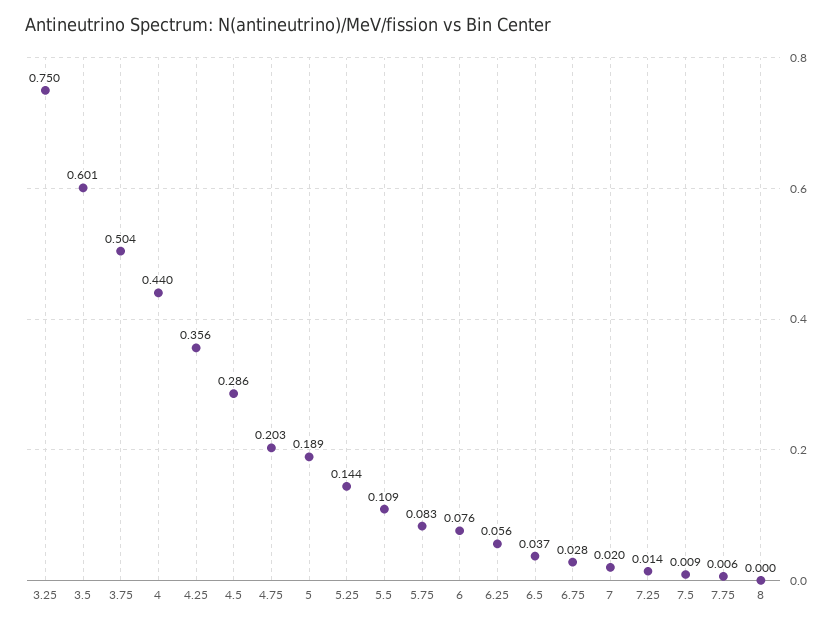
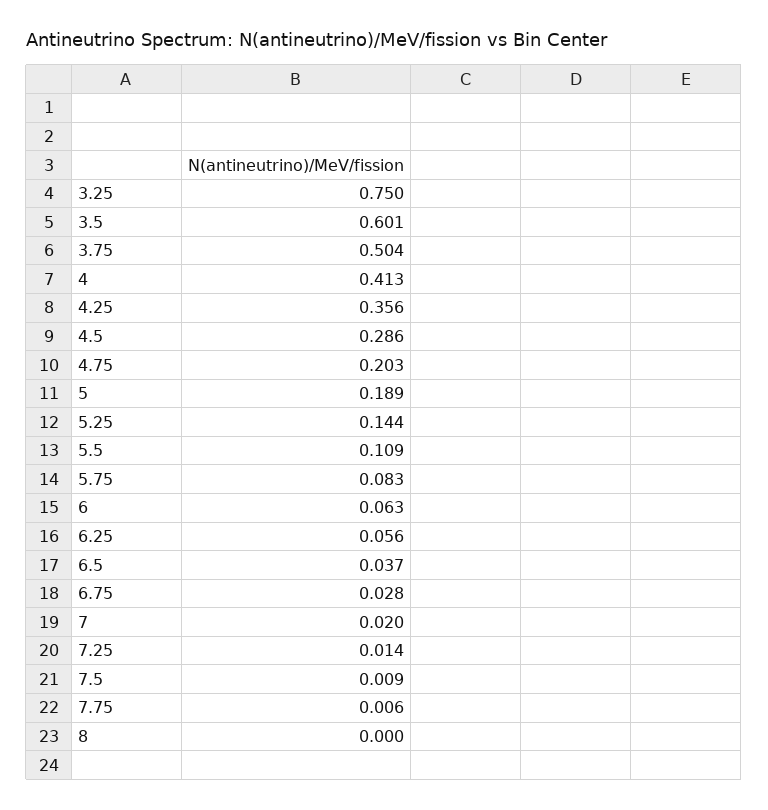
  {
    "3.25": 0.75,
    "3.5": 0.601,
    "3.75": 0.504,
-   "4": 0.44,
+   "4": 0.413,
    "4.25": 0.356,
    "4.5": 0.286,
    "4.75": 0.203,
    "5": 0.189,
    "5.25": 0.144,
    "5.5": 0.109,
    "5.75": 0.083,
-   "6": 0.076,
+   "6": 0.063,
    "6.25": 0.056,
    "6.5": 0.037,
    "6.75": 0.028,
    "7": 0.02,
    "7.25": 0.014,
    "7.5": 0.009,
    "7.75": 0.006,
    "8": 0
  }

